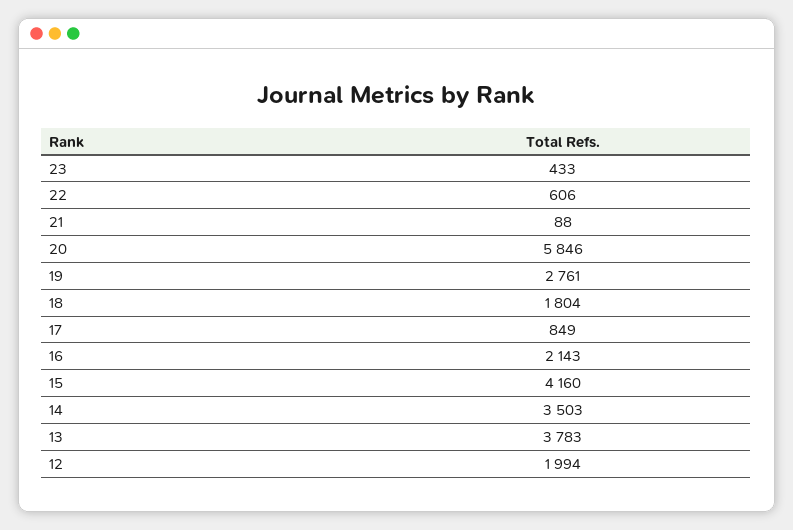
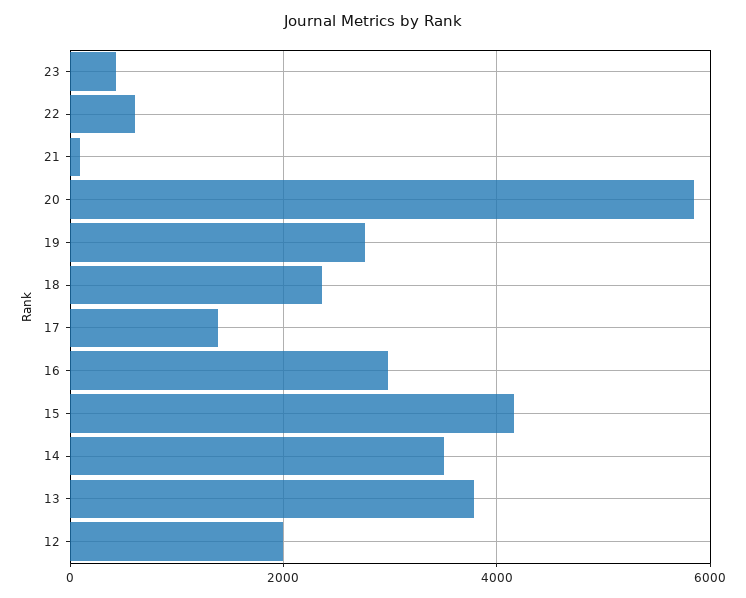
  {
    "23": 433,
    "22": 606,
    "21": 88,
    "20": 5846,
    "19": 2761,
-   "18": 1804,
+   "18": 2400,
-   "17": 849,
+   "17": 1400,
-   "16": 2143,
+   "16": 3000,
    "15": 4160,
    "14": 3503,
    "13": 3783,
    "12": 1994
  }

